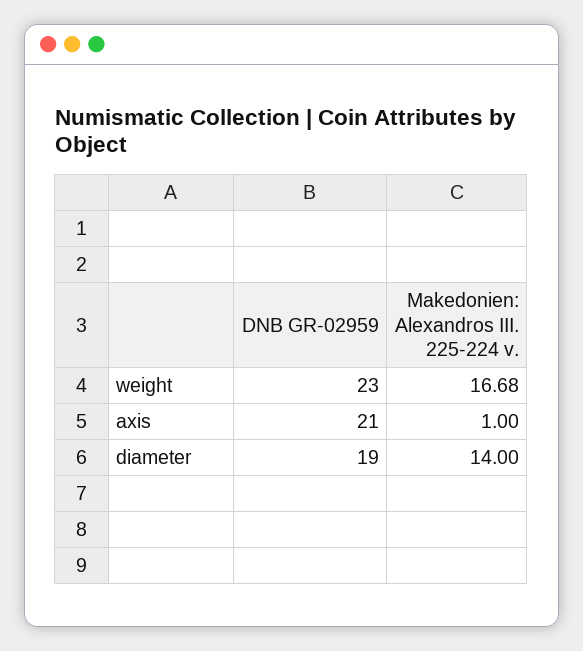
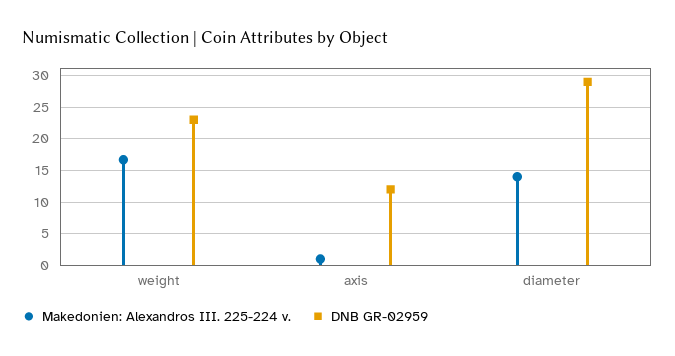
  {
    "DNB GR-02959": {
      "weight": 23,
-     "axis": 21,
+     "axis": 12,
-     "diameter": 19
+     "diameter": 29
    },
    "Makedonien: Alexandros III. 225-224 v.": {
      "weight": 16.68,
      "axis": 1,
      "diameter": 14
    }
  }

